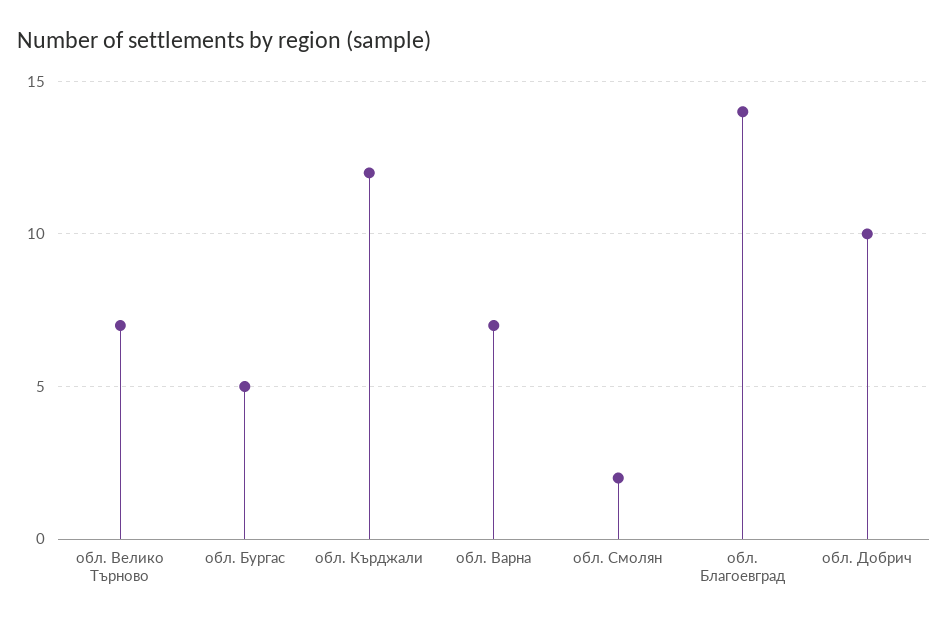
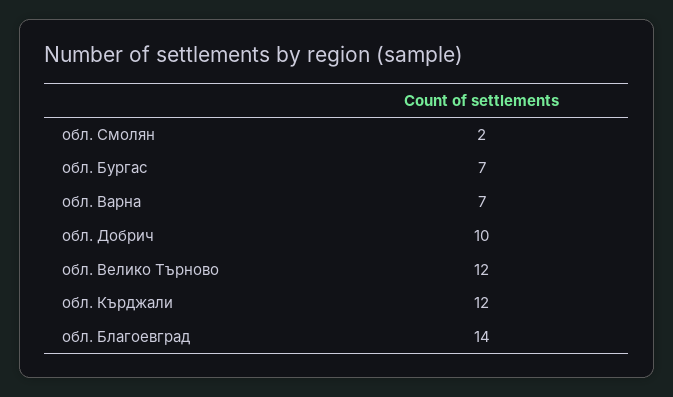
  {
-   "обл. Велико Търново": 7,
+   "обл. Велико Търново": 12,
-   "обл. Бургас": 5,
+   "обл. Бургас": 7,
    "обл. Кърджали": 12,
    "обл. Варна": 7,
    "обл. Смолян": 2,
    "обл. Благоевград": 14,
    "обл. Добрич": 10
  }

